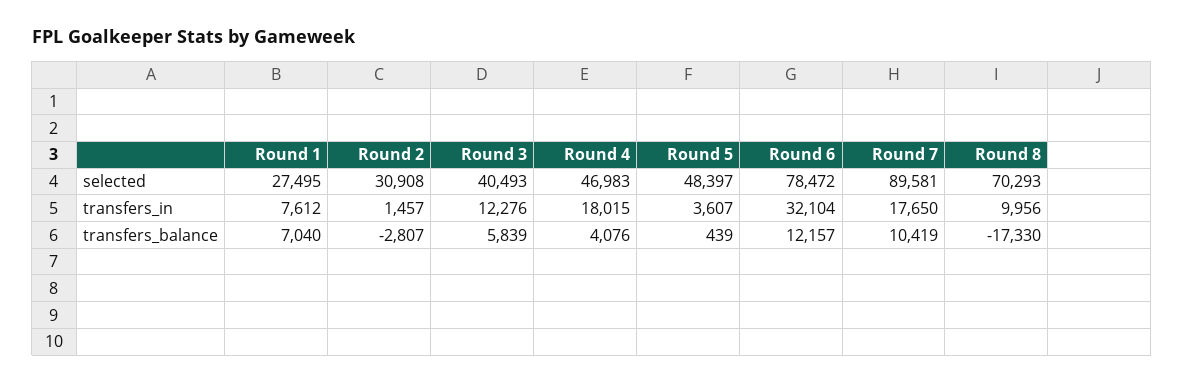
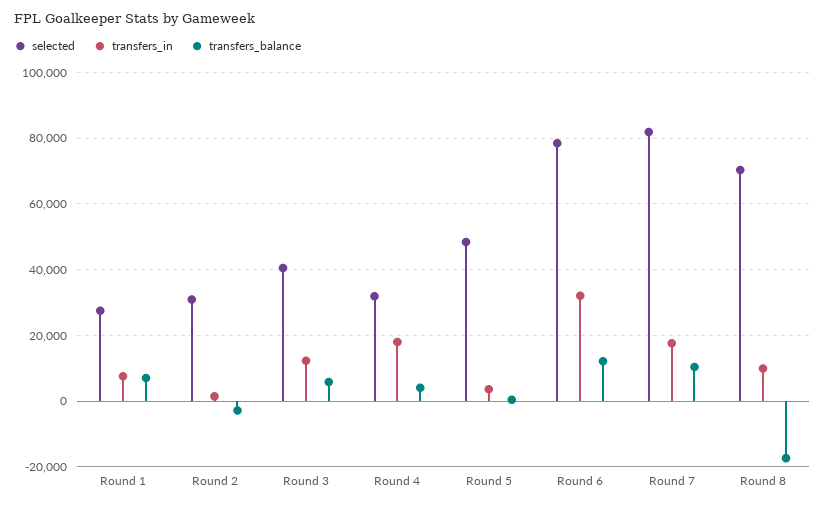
  {
    "selected": {
      "Round 1": 27495,
      "Round 2": 30908,
      "Round 3": 40493,
-     "Round 4": 46983,
+     "Round 4": 32000,
      "Round 5": 48397,
      "Round 6": 78472,
-     "Round 7": 89581,
+     "Round 7": 82000,
      "Round 8": 70293
    },
    "transfers_in": {
      "Round 1": 7612,
      "Round 2": 1457,
      "Round 3": 12276,
      "Round 4": 18015,
      "Round 5": 3607,
      "Round 6": 32104,
      "Round 7": 17650,
      "Round 8": 9956
    },
    "transfers_balance": {
      "Round 1": 7040,
      "Round 2": -2807,
      "Round 3": 5839,
      "Round 4": 4076,
      "Round 5": 439,
      "Round 6": 12157,
      "Round 7": 10419,
      "Round 8": -17330
    }
  }

